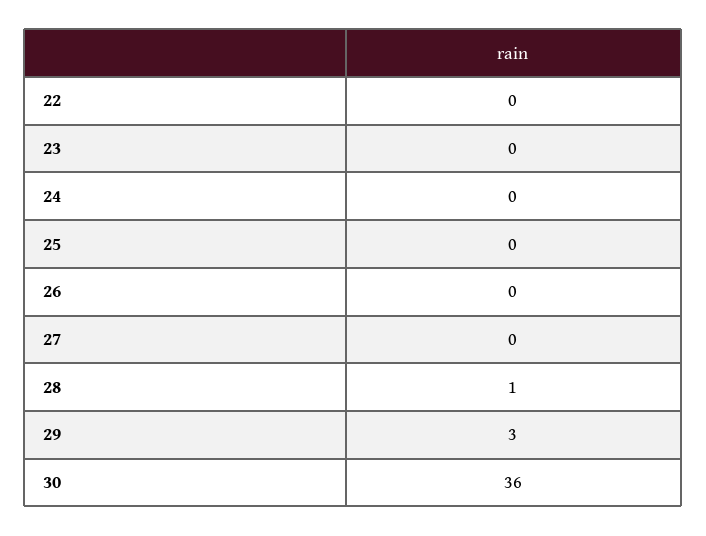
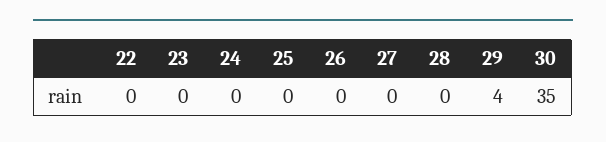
  {
    "22": 0,
    "23": 0,
    "24": 0,
    "25": 0,
    "26": 0,
    "27": 0,
-   "28": 1,
+   "28": 0,
-   "29": 3,
+   "29": 4,
-   "30": 36
+   "30": 35
  }

